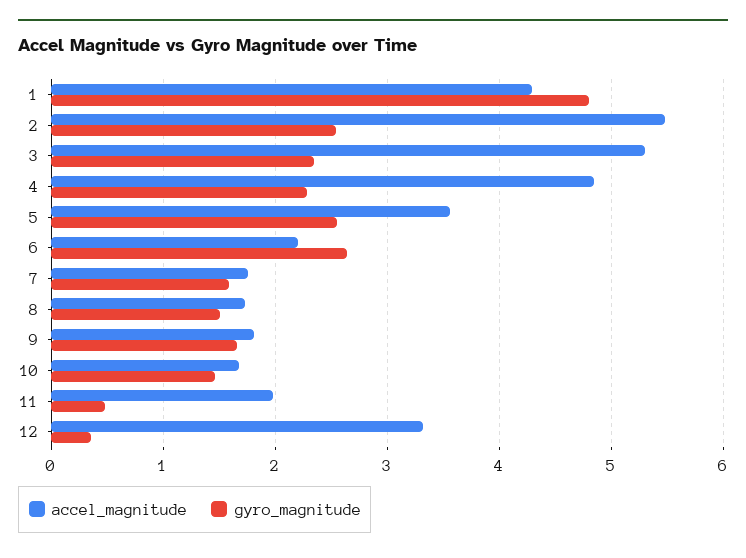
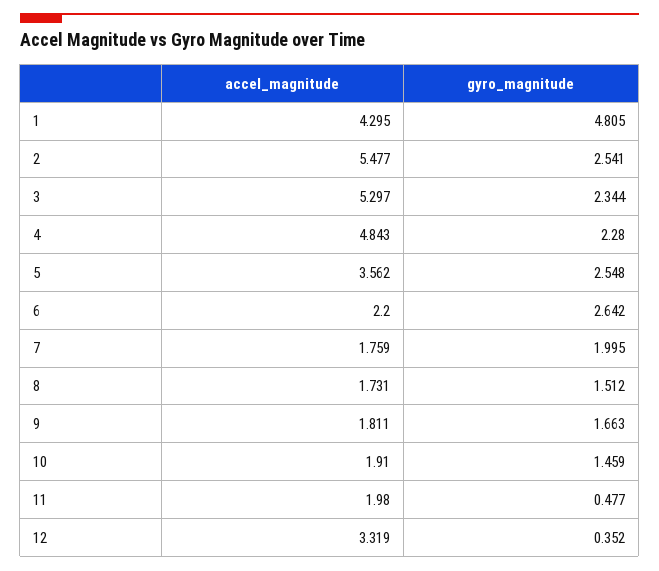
  {
    "accel_magnitude": {
      "1": 4.295,
      "2": 5.477,
      "3": 5.297,
      "4": 4.843,
      "5": 3.562,
      "6": 2.2,
      "7": 1.759,
      "8": 1.731,
      "9": 1.811,
-     "10": 1.7,
+     "10": 1.91,
      "11": 1.98,
      "12": 3.319
    },
    "gyro_magnitude": {
      "1": 4.805,
      "2": 2.541,
      "3": 2.344,
      "4": 2.28,
      "5": 2.548,
      "6": 2.642,
-     "7": 1.6,
+     "7": 1.995,
      "8": 1.512,
      "9": 1.663,
      "10": 1.459,
      "11": 0.477,
      "12": 0.352
    }
  }

